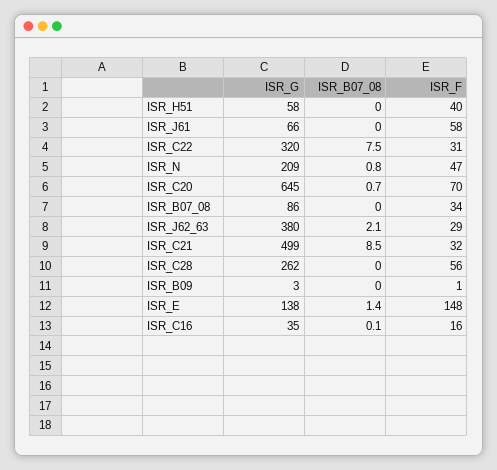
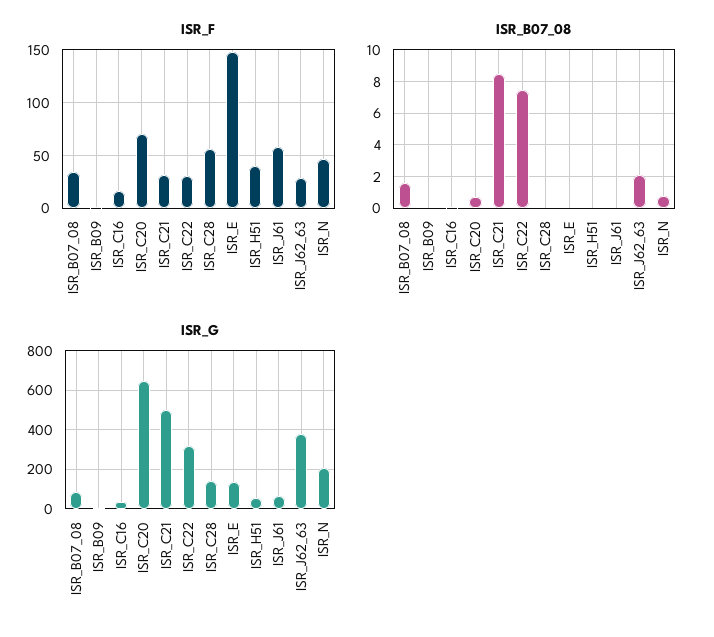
  {
    "ISR_G": {
      "ISR_H51": 58,
      "ISR_J61": 66,
      "ISR_C22": 320,
      "ISR_N": 209,
      "ISR_C20": 645,
      "ISR_B07_08": 86,
      "ISR_J62_63": 380,
      "ISR_C21": 499,
-     "ISR_C28": 262,
+     "ISR_C28": 150,
      "ISR_B09": 3,
      "ISR_E": 138,
      "ISR_C16": 35
    },
    "ISR_B07_08": {
      "ISR_H51": 0,
      "ISR_J61": 0,
      "ISR_C22": 7.5,
      "ISR_N": 0.8,
      "ISR_C20": 0.7,
-     "ISR_B07_08": 0,
+     "ISR_B07_08": 1.5,
      "ISR_J62_63": 2.1,
      "ISR_C21": 8.5,
      "ISR_C28": 0,
      "ISR_B09": 0,
-     "ISR_E": 1.4,
+     "ISR_E": 0,
      "ISR_C16": 0.1
    },
    "ISR_F": {
      "ISR_H51": 40,
      "ISR_J61": 58,
      "ISR_C22": 31,
      "ISR_N": 47,
      "ISR_C20": 70,
      "ISR_B07_08": 34,
      "ISR_J62_63": 29,
      "ISR_C21": 32,
      "ISR_C28": 56,
      "ISR_B09": 1,
      "ISR_E": 148,
      "ISR_C16": 16
    }
  }

